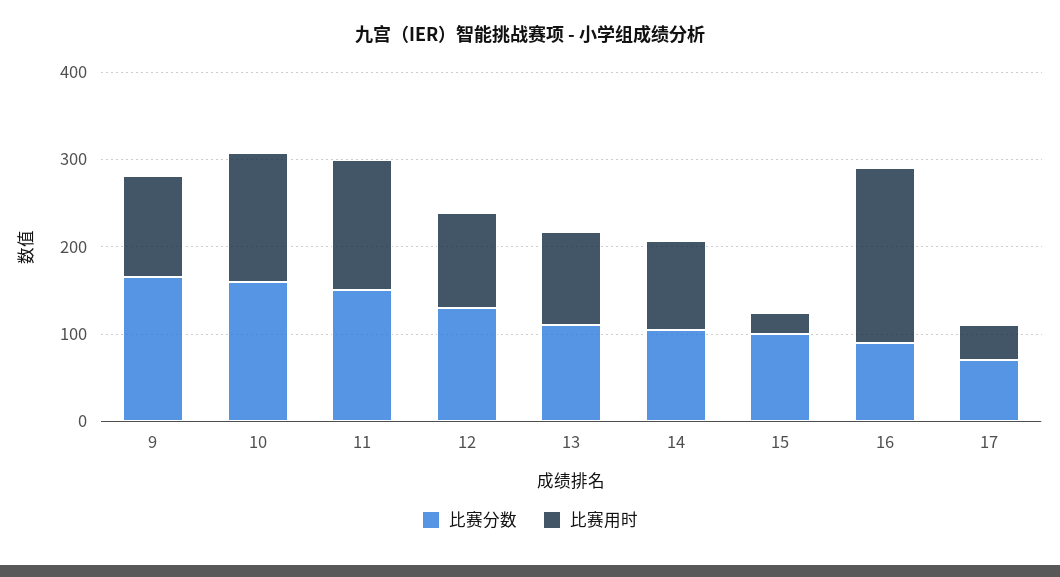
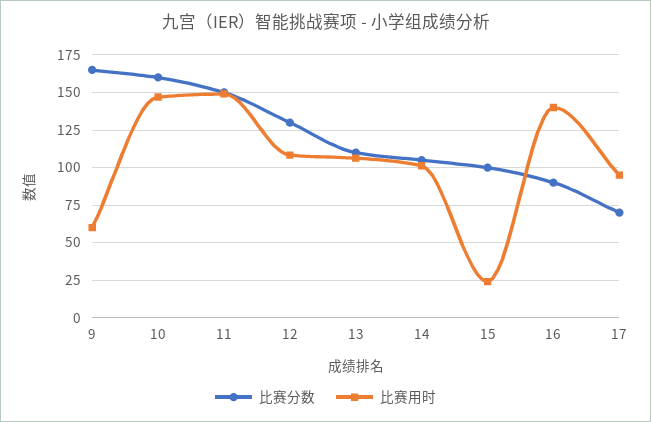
  {
    "比赛分数": {
      "9": 165,
      "10": 160,
      "11": 150,
      "12": 130,
      "13": 110,
      "14": 105,
      "15": 100,
      "16": 90,
      "17": 70
    },
    "比赛用时": {
-     "9": 120,
+     "9": 60,
      "10": 145,
      "11": 150,
      "12": 110,
      "13": 105,
      "14": 100,
      "15": 25,
-     "16": 200,
+     "16": 140,
-     "17": 40
+     "17": 95
    }
  }

